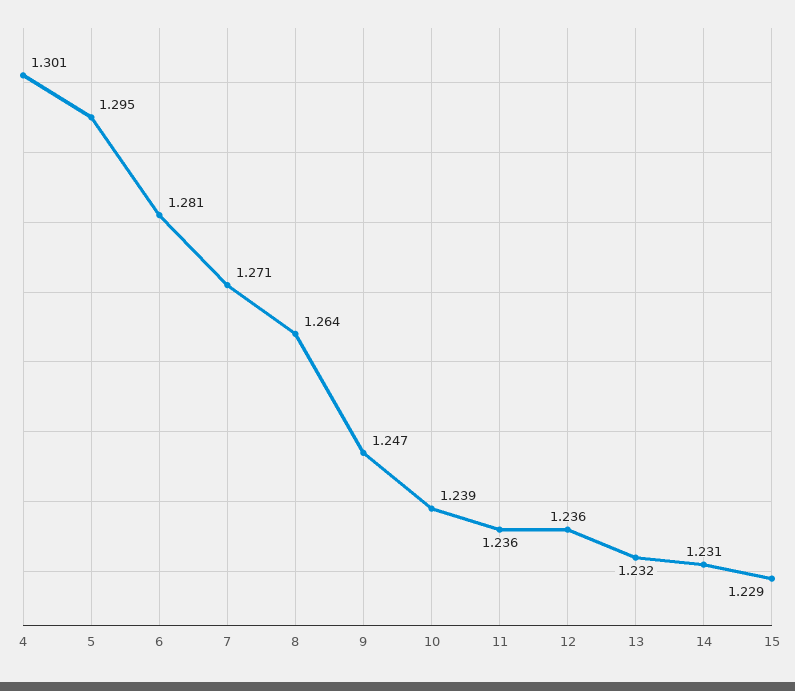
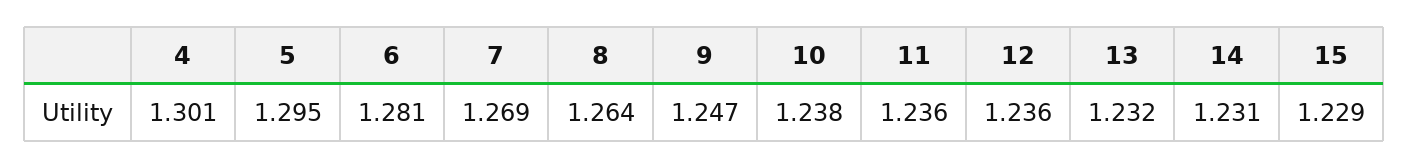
  {
    "4": 1.301,
    "5": 1.295,
    "6": 1.281,
-   "7": 1.271,
+   "7": 1.269,
    "8": 1.264,
    "9": 1.247,
-   "10": 1.239,
+   "10": 1.238,
    "11": 1.236,
    "12": 1.236,
    "13": 1.232,
    "14": 1.231,
    "15": 1.229
  }

